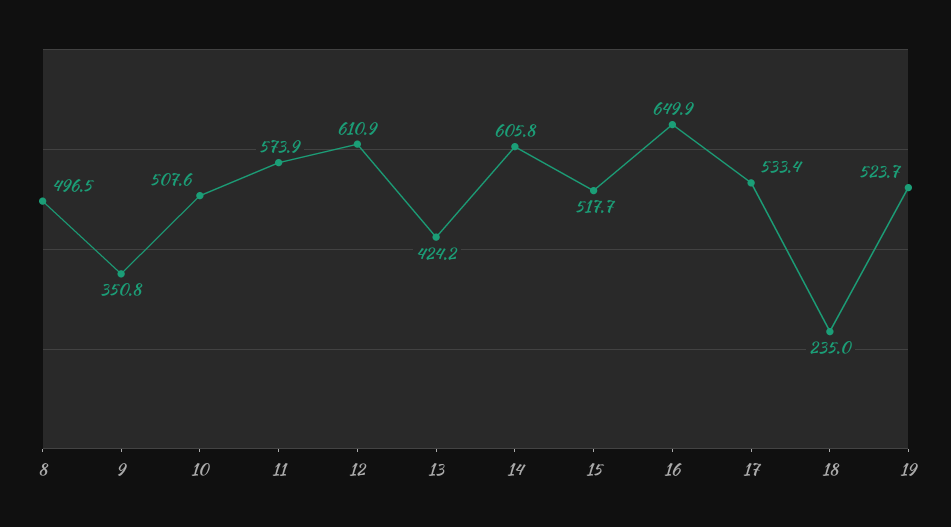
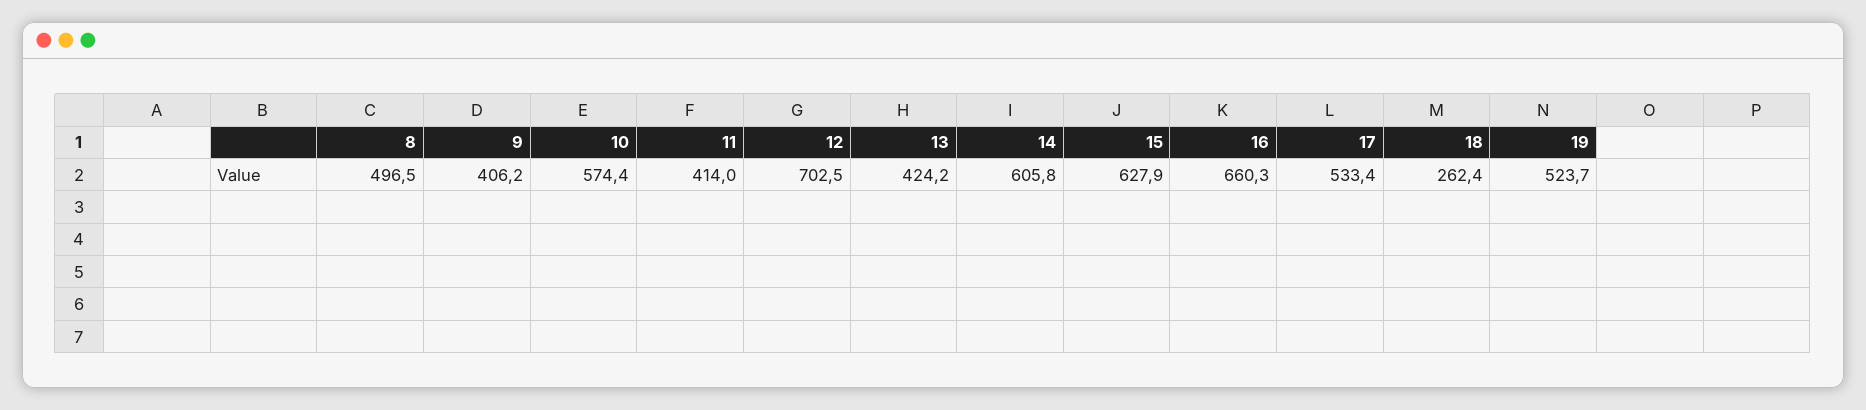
  {
    "8": 496.5,
-   "9": 350.8,
+   "9": 406.2,
-   "10": 507.6,
+   "10": 574.4,
-   "11": 573.9,
+   "11": 414,
-   "12": 610.9,
+   "12": 702.5,
    "13": 424.2,
    "14": 605.8,
-   "15": 517.7,
+   "15": 627.9,
-   "16": 649.9,
+   "16": 660.3,
    "17": 533.4,
-   "18": 235,
+   "18": 262.4,
    "19": 523.7
  }

